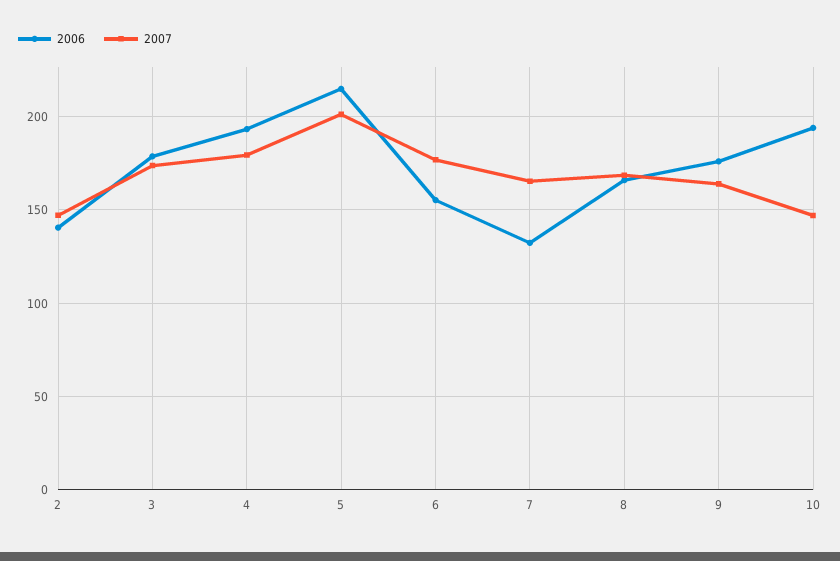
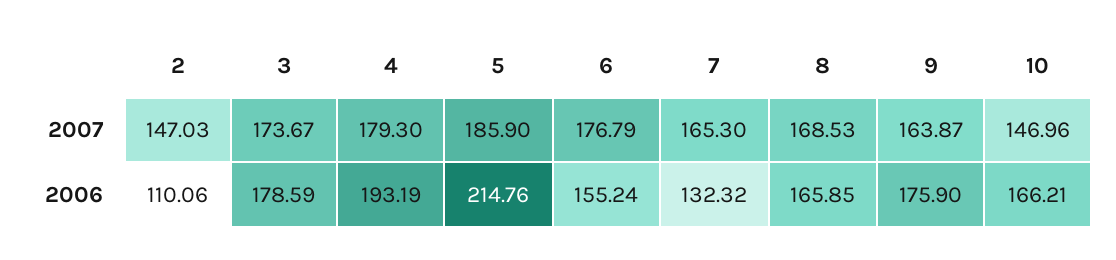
  {
    "2006": {
-     "2": 140,
+     "2": 110.06,
      "3": 178.59,
      "4": 193.19,
      "5": 214.76,
      "6": 155.24,
      "7": 132.32,
      "8": 165.85,
      "9": 175.9,
-     "10": 195
+     "10": 166.21
    },
    "2007": {
      "2": 147.03,
      "3": 173.67,
      "4": 179.3,
-     "5": 200,
+     "5": 185.9,
      "6": 176.79,
      "7": 165.3,
      "8": 168.53,
      "9": 163.87,
      "10": 146.96
    }
  }

